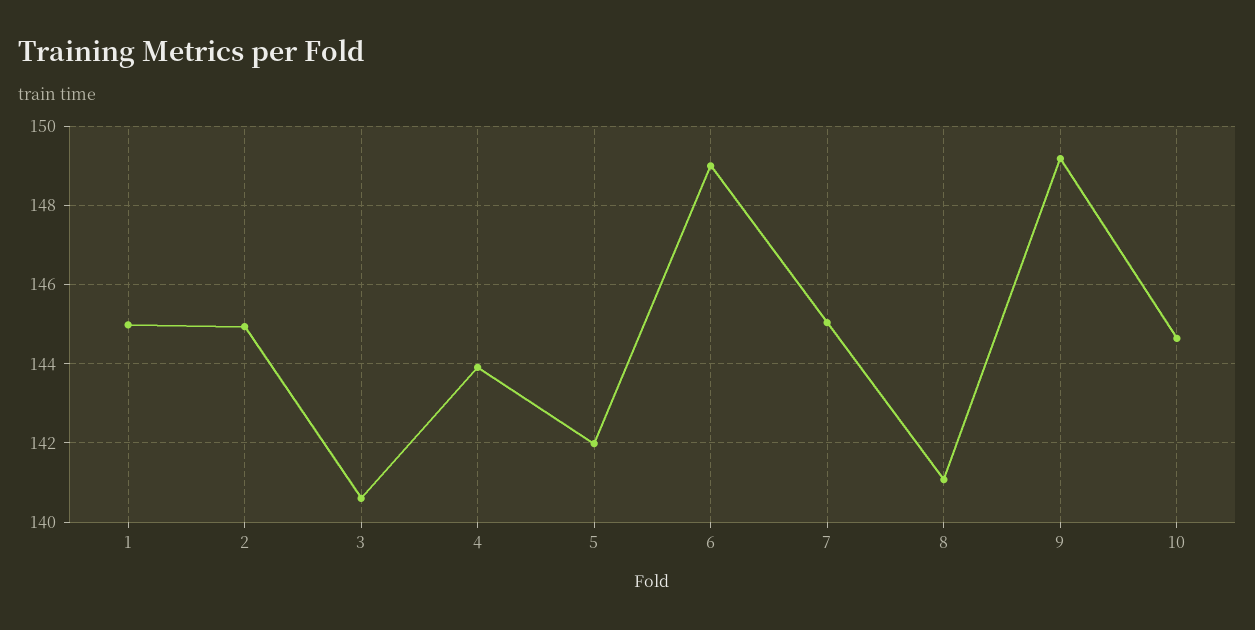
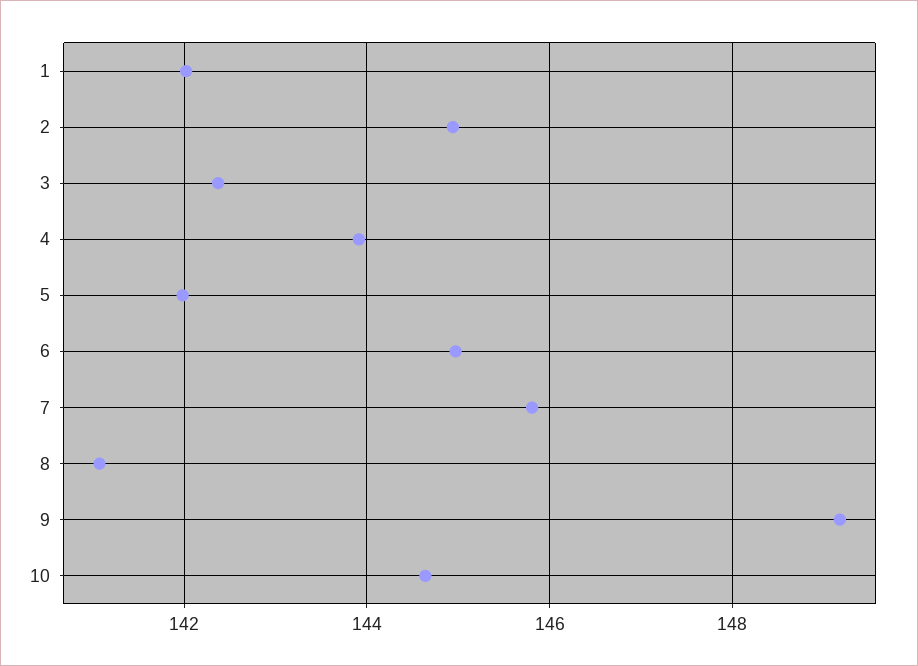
  {
-   "1": 145,
+   "1": 142,
    "2": 145,
-   "3": 140.6,
+   "3": 142.4,
    "4": 144,
    "5": 142,
-   "6": 149,
+   "6": 145,
-   "7": 145,
+   "7": 145.8,
    "8": 141,
    "9": 149.2,
    "10": 144.6
  }

